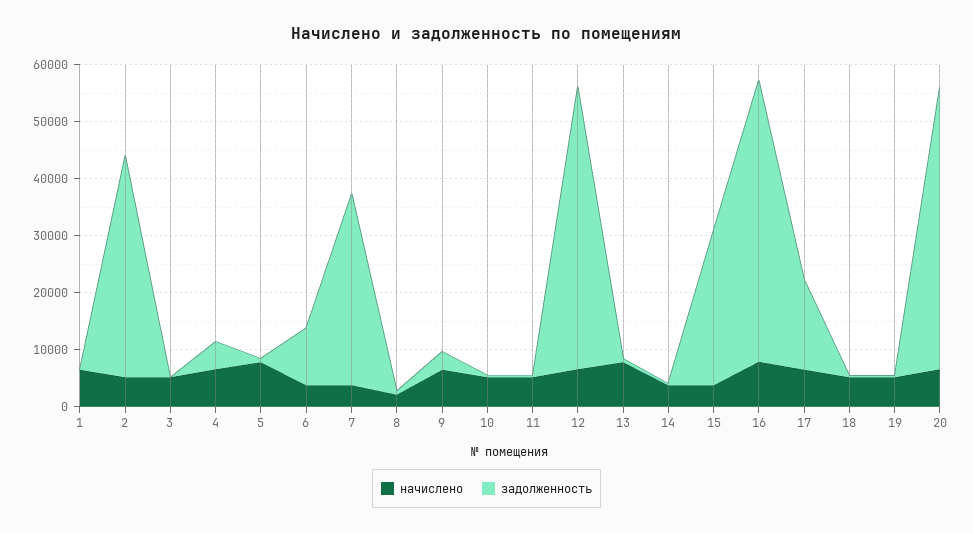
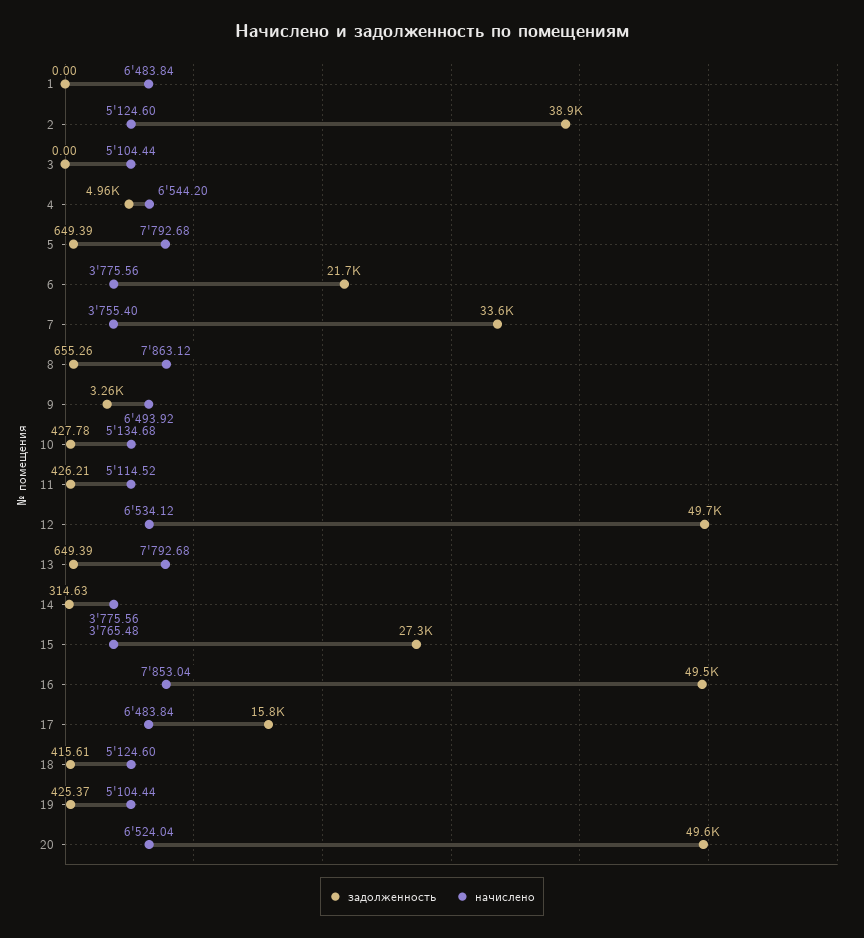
  {
    "начислено": {
      "1": 6483.84,
      "2": 5124.6,
      "3": 5104.44,
      "4": 6544.2,
      "5": 7792.68,
      "6": 3775.56,
      "7": 3755.4,
-     "8": 2000,
+     "8": 7863.12,
      "9": 6493.92,
      "10": 5134.68,
      "11": 5114.52,
      "12": 6534.12,
      "13": 7792.68,
      "14": 3775.56,
      "15": 3765.48,
      "16": 7853.04,
      "17": 6483.84,
      "18": 5124.6,
      "19": 5104.44,
      "20": 6524.04
    },
    "задолженность": {
      "1": 0,
      "2": 38900,
      "3": 0,
      "4": 4960,
      "5": 649.39,
-     "6": 10000,
+     "6": 21700,
      "7": 33600,
      "8": 655.26,
      "9": 3260,
      "10": 427.78,
      "11": 426.21,
      "12": 49700,
      "13": 649.39,
      "14": 314.63,
      "15": 27300,
      "16": 49500,
      "17": 15800,
      "18": 415.61,
      "19": 425.37,
      "20": 49600
    }
  }

